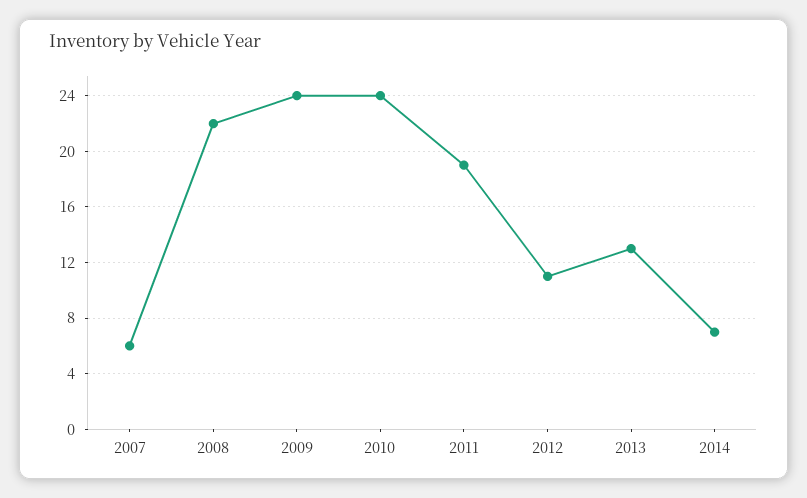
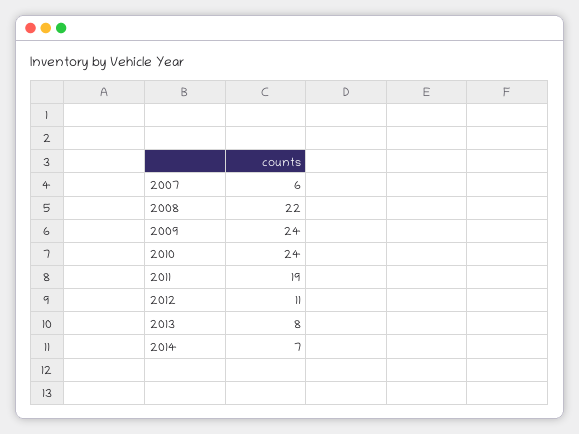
  {
    "2007": 6,
    "2008": 22,
    "2009": 24,
    "2010": 24,
    "2011": 19,
    "2012": 11,
-   "2013": 13,
+   "2013": 8,
    "2014": 7
  }

